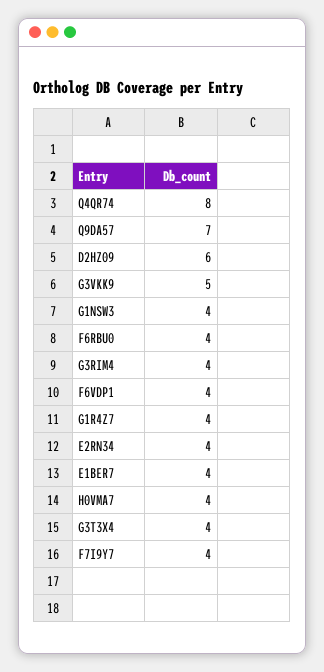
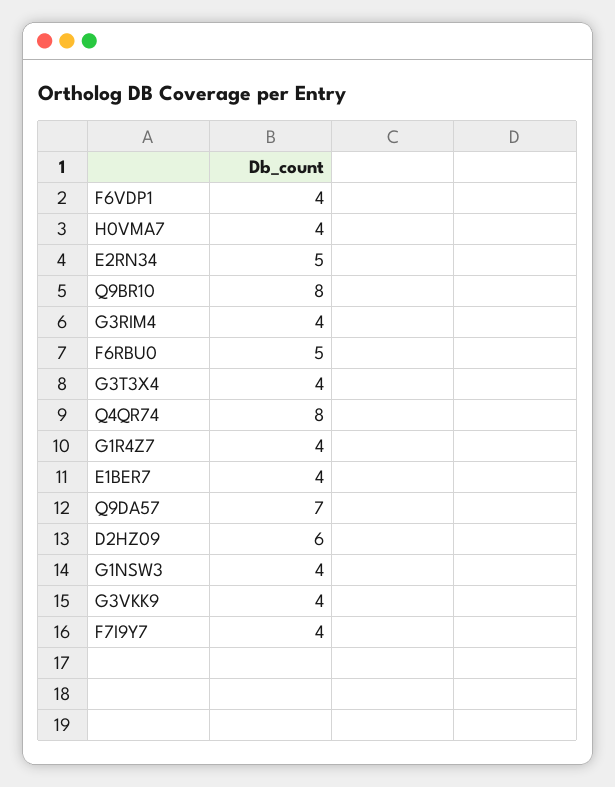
  {
    "Q4QR74": 8,
    "Q9DA57": 7,
    "D2HZ09": 6,
-   "G3VKK9": 5,
+   "G3VKK9": 4,
    "G1NSW3": 4,
-   "F6RBU0": 4,
+   "F6RBU0": 5,
    "G3RIM4": 4,
    "F6VDP1": 4,
    "G1R4Z7": 4,
-   "E2RN34": 4,
+   "E2RN34": 5,
    "E1BER7": 4,
    "H0VMA7": 4,
    "G3T3X4": 4,
-   "F7I9Y7": 4
+   "F7I9Y7": 4,
+   "Q9BR10": 8
  }

